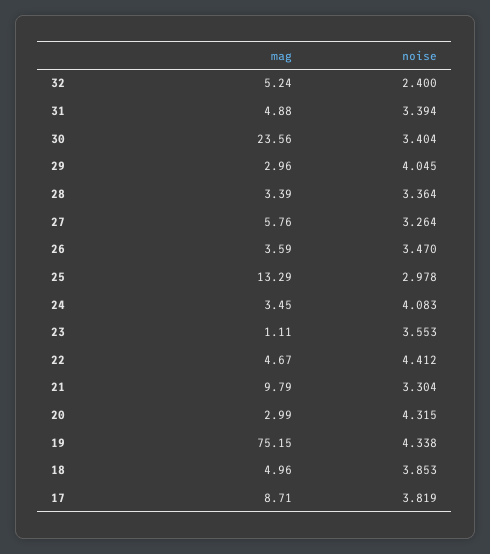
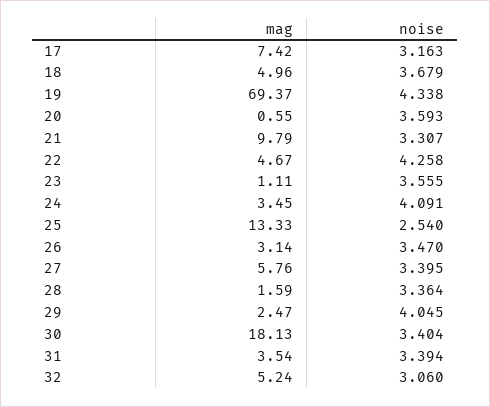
  {
    "mag": {
      "32": 5.24,
-     "31": 4.88,
+     "31": 3.54,
-     "30": 23.56,
+     "30": 18.13,
-     "29": 2.96,
+     "29": 2.47,
-     "28": 3.39,
+     "28": 1.59,
      "27": 5.76,
-     "26": 3.59,
+     "26": 3.14,
-     "25": 13.29,
+     "25": 13.33,
      "24": 3.45,
      "23": 1.11,
      "22": 4.67,
      "21": 9.79,
-     "20": 2.99,
+     "20": 0.55,
-     "19": 75.15,
+     "19": 69.37,
      "18": 4.96,
-     "17": 8.71
+     "17": 7.42
    },
    "noise": {
-     "32": 2.4,
+     "32": 3.06,
      "31": 3.394,
      "30": 3.404,
      "29": 4.045,
      "28": 3.364,
-     "27": 3.264,
+     "27": 3.395,
      "26": 3.47,
-     "25": 2.978,
+     "25": 2.54,
-     "24": 4.083,
+     "24": 4.091,
-     "23": 3.553,
+     "23": 3.555,
-     "22": 4.412,
+     "22": 4.258,
-     "21": 3.304,
+     "21": 3.307,
-     "20": 4.315,
+     "20": 3.593,
      "19": 4.338,
-     "18": 3.853,
+     "18": 3.679,
-     "17": 3.819
+     "17": 3.163
    }
  }

